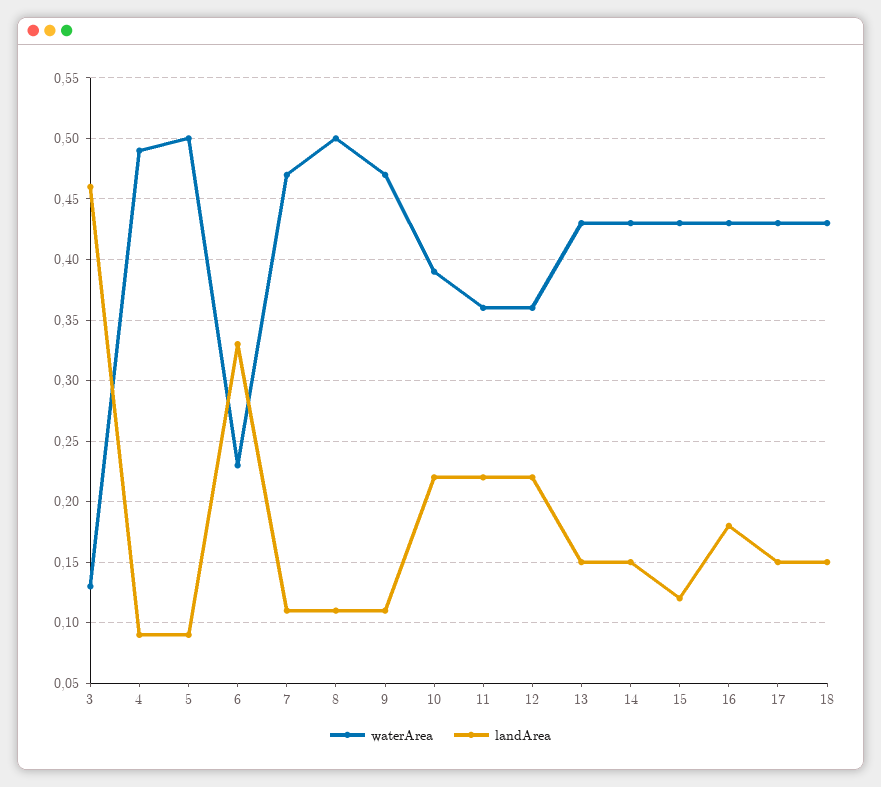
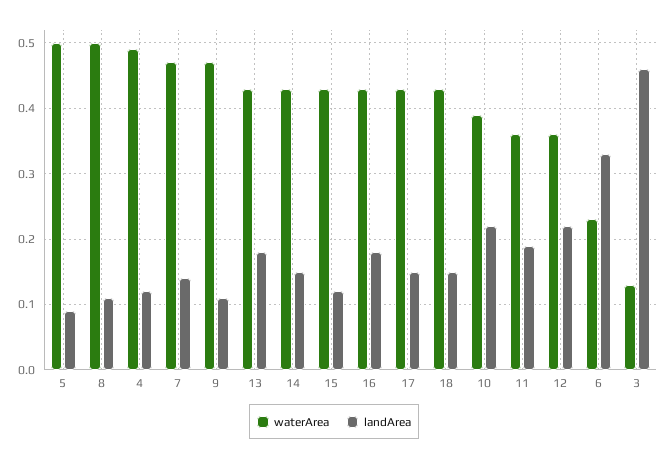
  {
    "waterArea": {
      "3": 0.13,
      "4": 0.49,
      "5": 0.5,
      "6": 0.23,
      "7": 0.47,
      "8": 0.5,
      "9": 0.47,
      "10": 0.39,
      "11": 0.36,
      "12": 0.36,
      "13": 0.43,
      "14": 0.43,
      "15": 0.43,
      "16": 0.43,
      "17": 0.43,
      "18": 0.43
    },
    "landArea": {
      "3": 0.46,
-     "4": 0.09,
+     "4": 0.12,
      "5": 0.09,
      "6": 0.33,
-     "7": 0.11,
+     "7": 0.14,
      "8": 0.11,
      "9": 0.11,
      "10": 0.22,
-     "11": 0.22,
+     "11": 0.19,
      "12": 0.22,
-     "13": 0.15,
+     "13": 0.18,
      "14": 0.15,
      "15": 0.12,
      "16": 0.18,
      "17": 0.15,
      "18": 0.15
    }
  }

